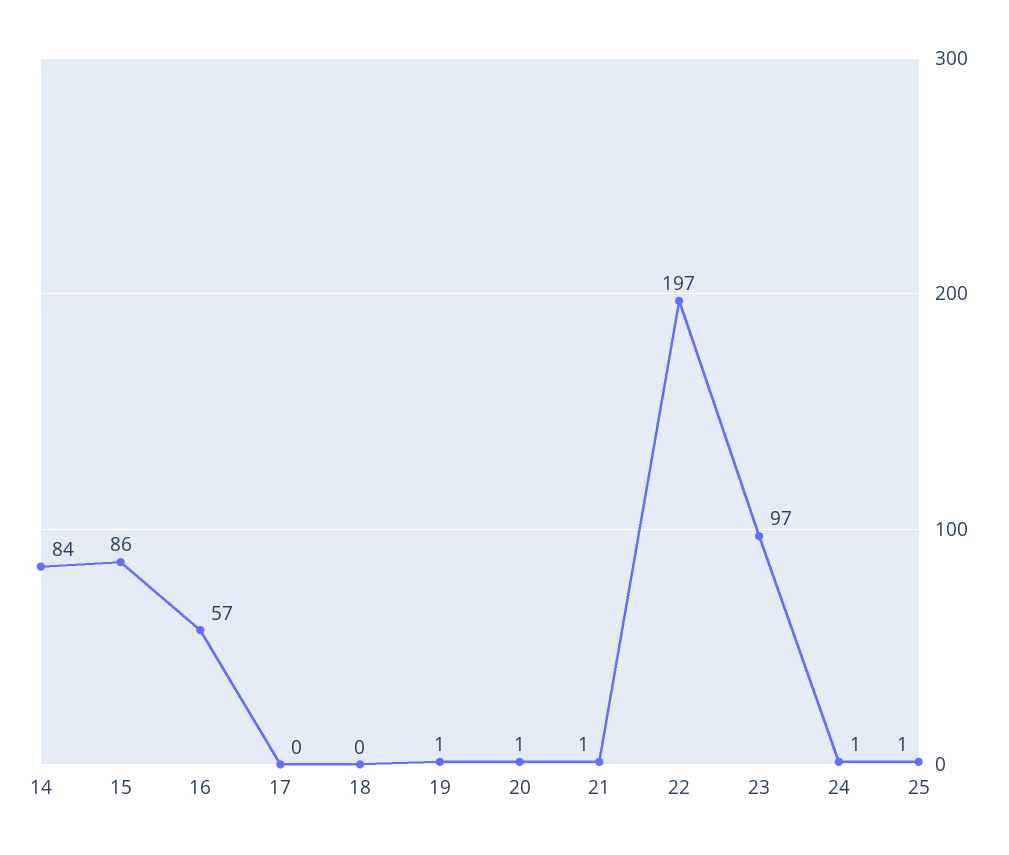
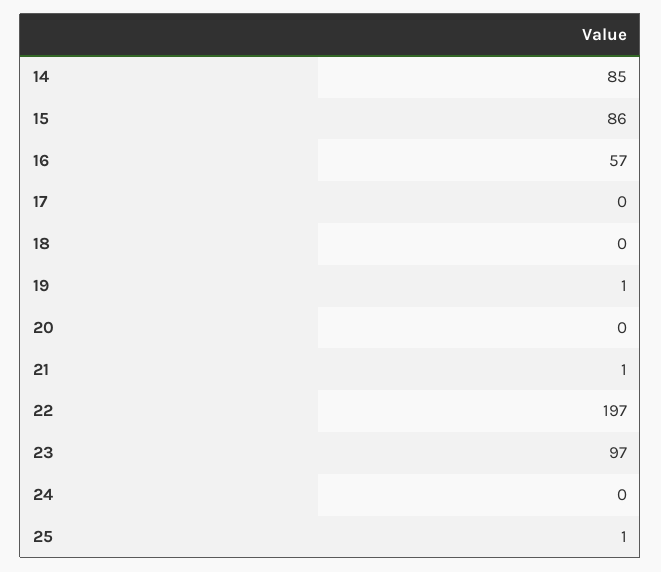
  {
-   "14": 84,
+   "14": 85,
    "15": 86,
    "16": 57,
    "17": 0,
    "18": 0,
    "19": 1,
-   "20": 1,
+   "20": 0,
    "21": 1,
    "22": 197,
    "23": 97,
-   "24": 1,
+   "24": 0,
    "25": 1
  }

